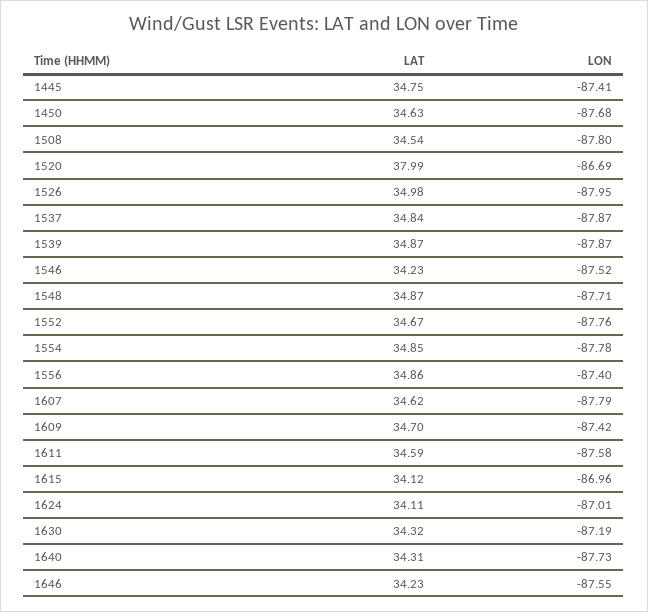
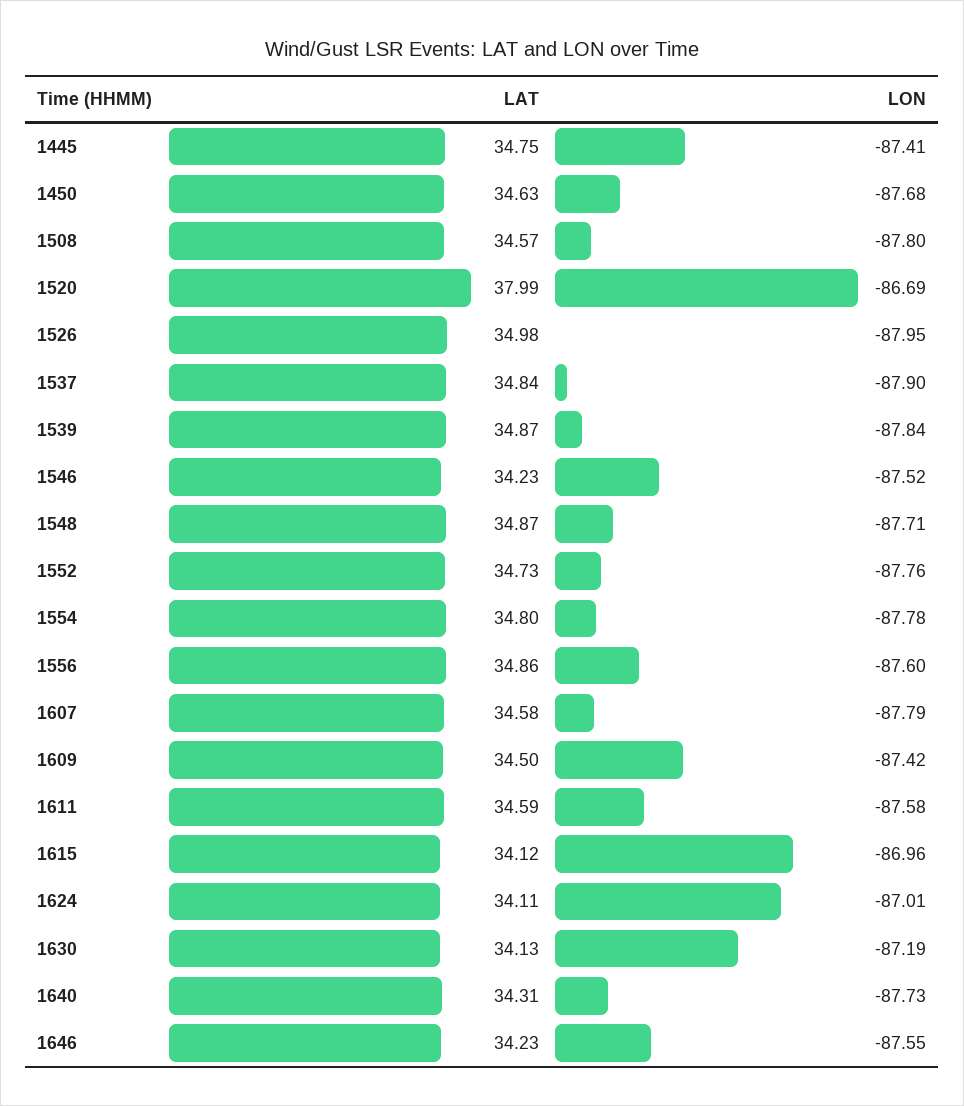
  {
    "LAT": {
      "1445": 34.75,
      "1450": 34.63,
-     "1508": 34.54,
+     "1508": 34.57,
      "1520": 37.99,
      "1526": 34.98,
      "1537": 34.84,
      "1539": 34.87,
      "1546": 34.23,
      "1548": 34.87,
-     "1552": 34.67,
+     "1552": 34.73,
-     "1554": 34.85,
+     "1554": 34.8,
      "1556": 34.86,
-     "1607": 34.62,
+     "1607": 34.58,
-     "1609": 34.7,
+     "1609": 34.5,
      "1611": 34.59,
      "1615": 34.12,
      "1624": 34.11,
-     "1630": 34.32,
+     "1630": 34.13,
      "1640": 34.31,
      "1646": 34.23
    },
    "LON": {
      "1445": -87.41,
      "1450": -87.68,
      "1508": -87.8,
      "1520": -86.69,
      "1526": -87.95,
-     "1537": -87.87,
+     "1537": -87.9,
-     "1539": -87.87,
+     "1539": -87.84,
      "1546": -87.52,
      "1548": -87.71,
      "1552": -87.76,
      "1554": -87.78,
-     "1556": -87.4,
+     "1556": -87.6,
      "1607": -87.79,
      "1609": -87.42,
      "1611": -87.58,
      "1615": -86.96,
      "1624": -87.01,
      "1630": -87.19,
      "1640": -87.73,
      "1646": -87.55
    }
  }

